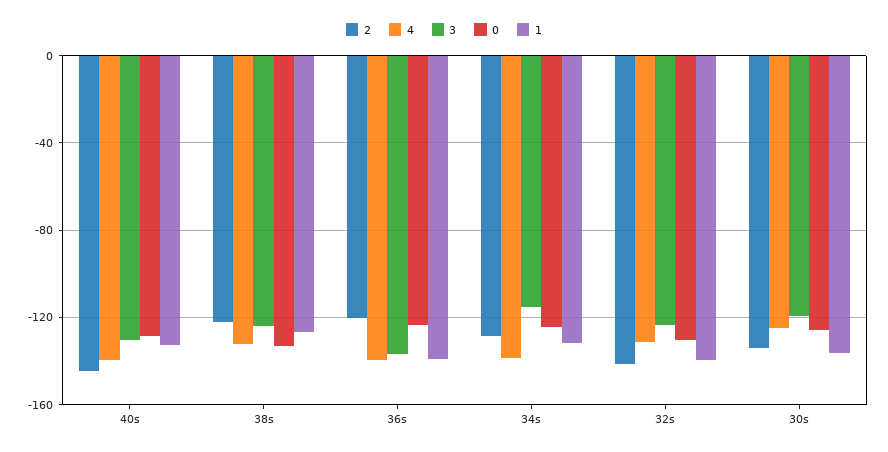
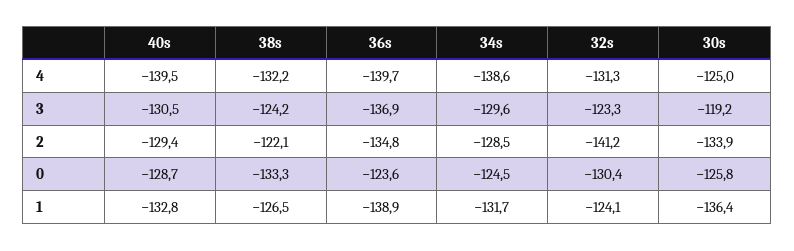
  {
    "2": {
-     "40s": -145,
+     "40s": -129.4,
      "38s": -122.1,
-     "36s": -120,
+     "36s": -134.8,
      "34s": -128.5,
      "32s": -141.2,
      "30s": -133.9
    },
    "4": {
      "40s": -139.5,
      "38s": -132.2,
      "36s": -139.7,
      "34s": -138.6,
      "32s": -131.3,
      "30s": -125
    },
    "3": {
      "40s": -130.5,
      "38s": -124.2,
      "36s": -136.9,
-     "34s": -115,
+     "34s": -129.6,
      "32s": -123.3,
      "30s": -119.2
    },
    "0": {
      "40s": -128.7,
      "38s": -133.3,
      "36s": -123.6,
      "34s": -124.5,
      "32s": -130.4,
      "30s": -125.8
    },
    "1": {
      "40s": -132.8,
      "38s": -126.5,
      "36s": -138.9,
      "34s": -131.7,
-     "32s": -140,
+     "32s": -124.1,
      "30s": -136.4
    }
  }

